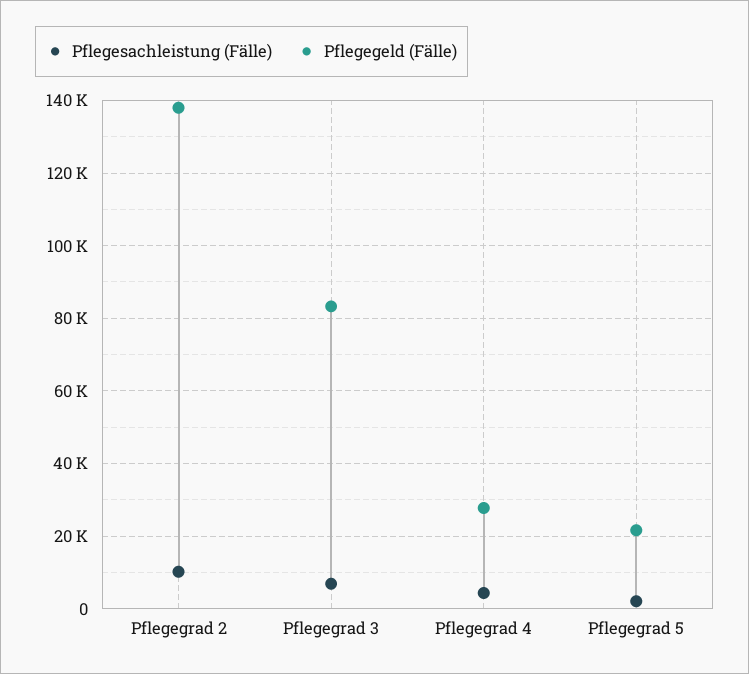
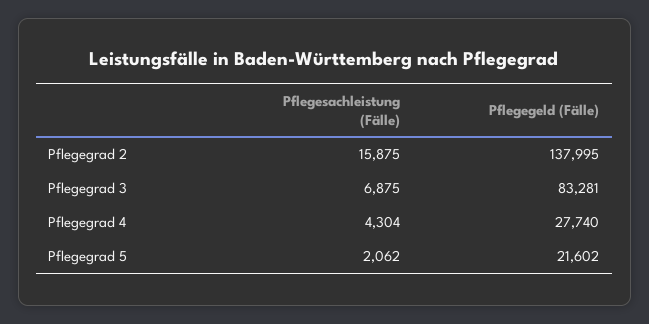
  {
    "Pflegesachleistung (Fälle)": {
-     "Pflegegrad 2": 10000,
+     "Pflegegrad 2": 15875,
      "Pflegegrad 3": 6875,
      "Pflegegrad 4": 4304,
      "Pflegegrad 5": 2062
    },
    "Pflegegeld (Fälle)": {
      "Pflegegrad 2": 137995,
      "Pflegegrad 3": 83281,
      "Pflegegrad 4": 27740,
      "Pflegegrad 5": 21602
    }
  }

